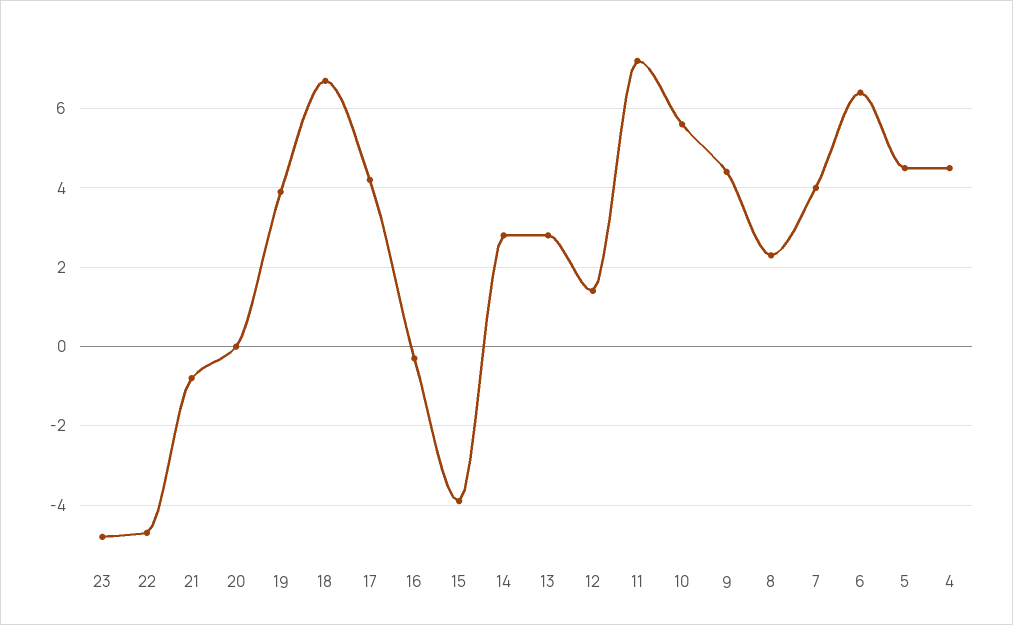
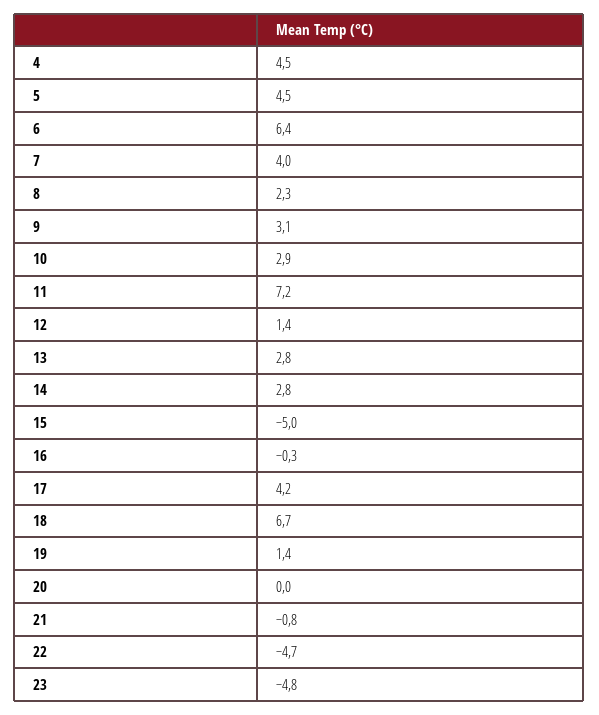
  {
    "23": -4.8,
    "22": -4.7,
    "21": -0.8,
    "20": 0,
-   "19": 4,
+   "19": 1.4,
    "18": 6.7,
    "17": 4.2,
    "16": -0.3,
-   "15": -4,
+   "15": -5,
    "14": 2.8,
    "13": 2.8,
    "12": 1.4,
    "11": 7.2,
-   "10": 5.5,
+   "10": 2.9,
-   "9": 4.5,
+   "9": 3.1,
    "8": 2.3,
    "7": 4,
    "6": 6.4,
    "5": 4.5,
    "4": 4.5
  }

